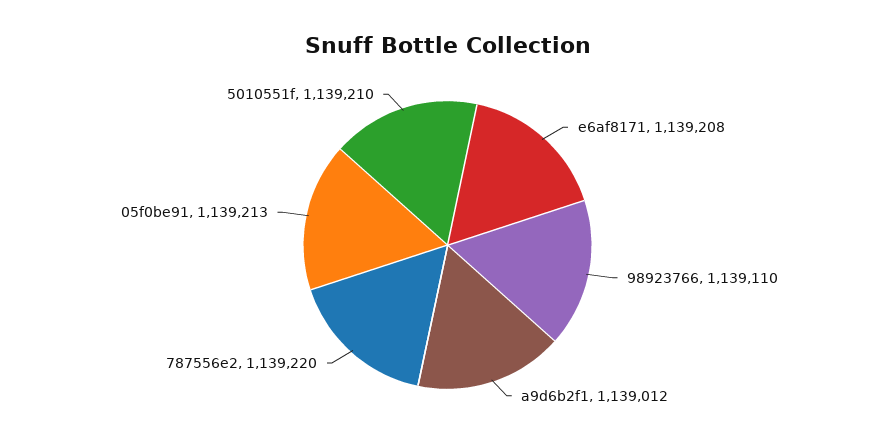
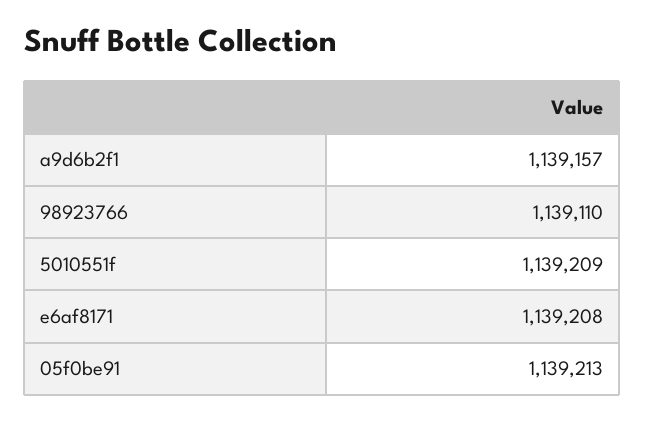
  {
    "e6af8171": 1139208,
    "98923766": 1139110,
-   "a9d6b2f1": 1139012,
+   "a9d6b2f1": 1139157,
-   "787556e2": 1139220,
    "05f0be91": 1139213,
-   "5010551f": 1139210
+   "5010551f": 1139209
  }

